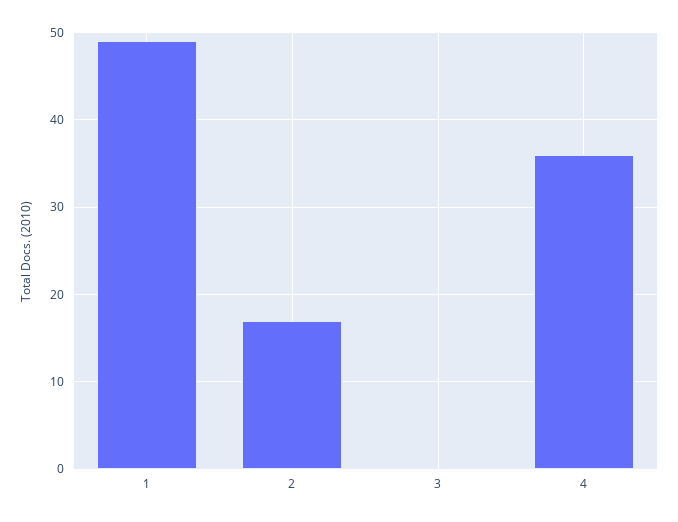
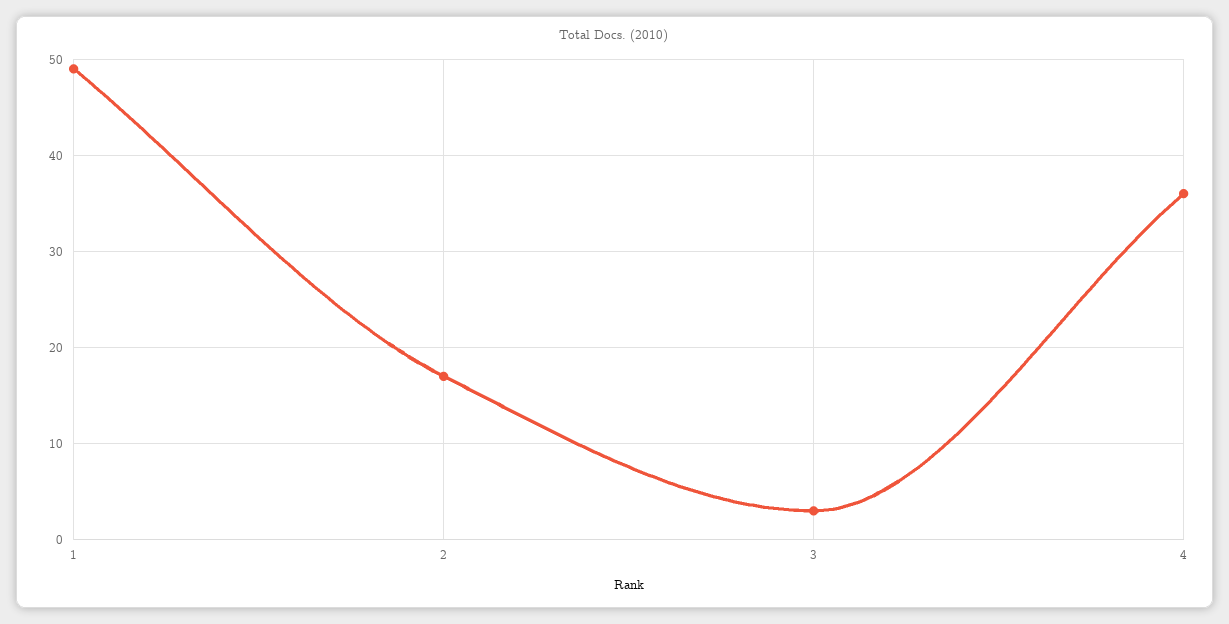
  {
    "1": 49,
    "2": 17,
-   "3": 0,
+   "3": 3,
    "4": 36
  }

